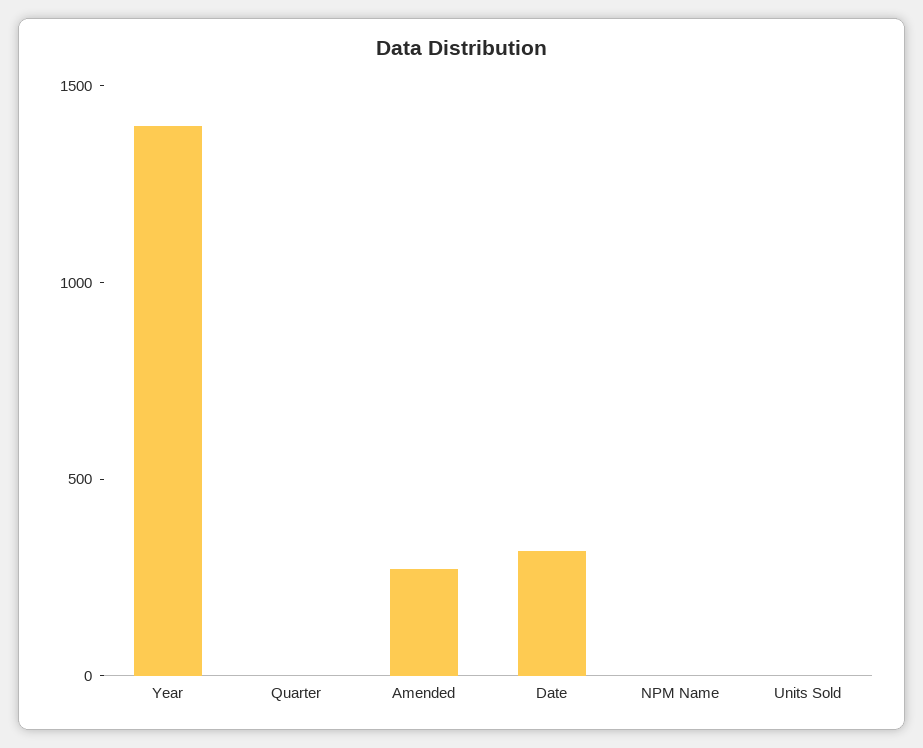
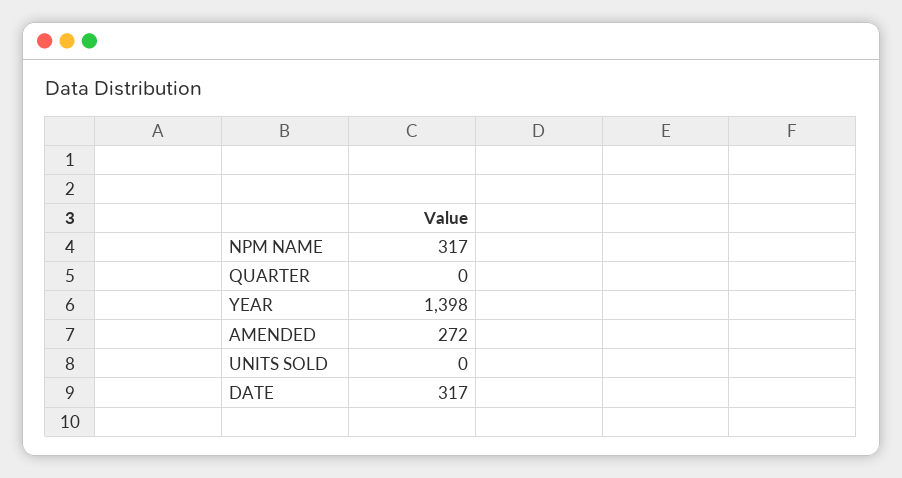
  {
    "Year": 1398,
    "Quarter": 0,
    "Amended": 272,
    "Date": 317,
-   "NPM Name": 0,
+   "NPM Name": 317,
    "Units Sold": 0
  }

